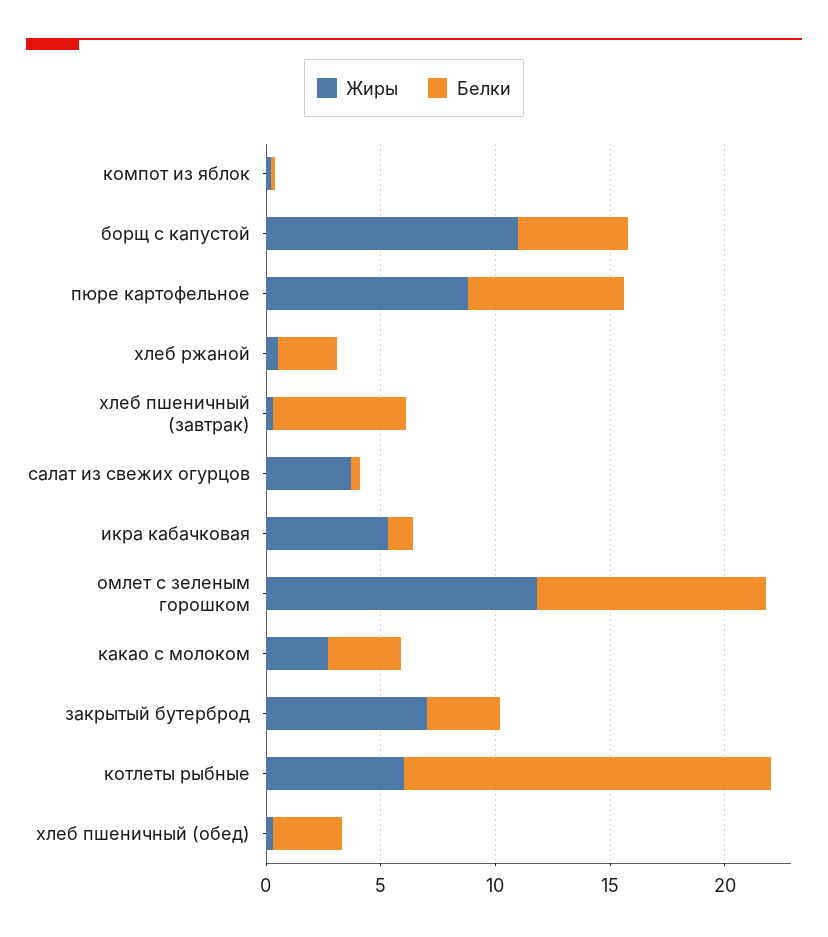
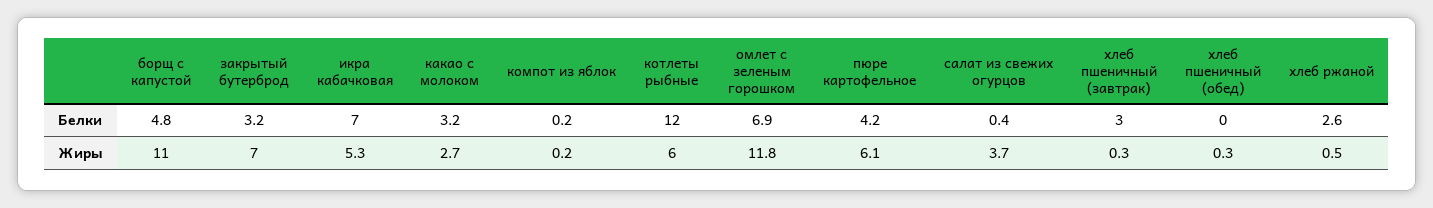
  {
    "Жиры": {
      "компот из яблок": 0.2,
      "борщ с капустой": 11,
-     "пюре картофельное": 9,
+     "пюре картофельное": 6.1,
      "хлеб ржаной": 0.5,
      "хлеб пшеничный (завтрак)": 0.3,
      "салат из свежих огурцов": 3.7,
      "икра кабачковая": 5.3,
      "омлет с зеленым горошком": 11.8,
      "какао с молоком": 2.7,
      "закрытый бутерброд": 7,
      "котлеты рыбные": 6,
      "хлеб пшеничный (обед)": 0.3
    },
    "Белки": {
      "компот из яблок": 0.2,
      "борщ с капустой": 4.8,
-     "пюре картофельное": 7,
+     "пюре картофельное": 4.2,
      "хлеб ржаной": 2.6,
-     "хлеб пшеничный (завтрак)": 6,
+     "хлеб пшеничный (завтрак)": 3,
      "салат из свежих огурцов": 0.4,
-     "икра кабачковая": 1,
+     "икра кабачковая": 7,
-     "омлет с зеленым горошком": 10,
+     "омлет с зеленым горошком": 6.9,
      "какао с молоком": 3.2,
      "закрытый бутерброд": 3.2,
-     "котлеты рыбные": 16,
+     "котлеты рыбные": 12,
-     "хлеб пшеничный (обед)": 3
+     "хлеб пшеничный (обед)": 0
    }
  }

